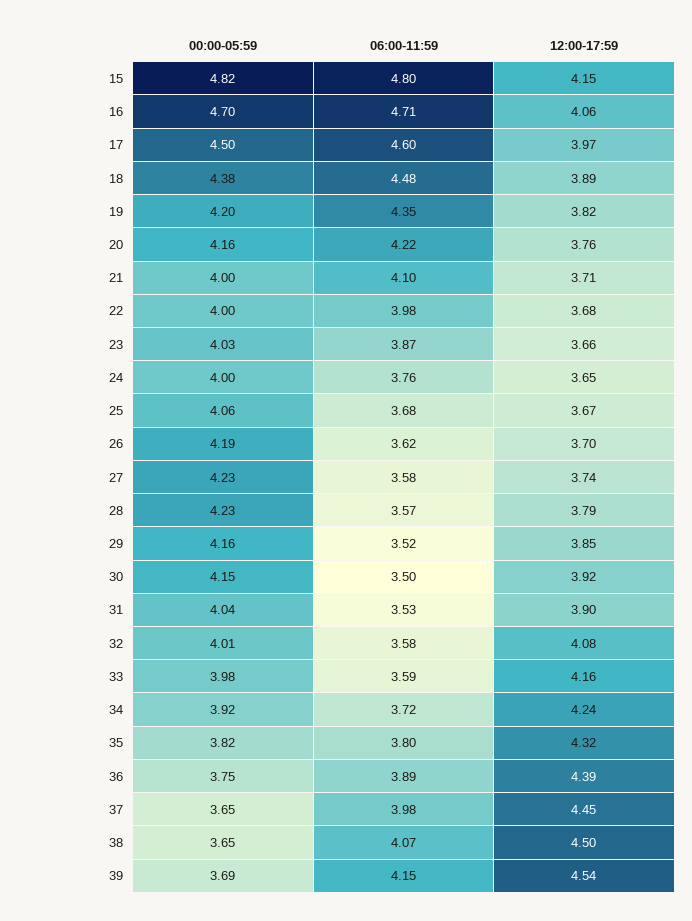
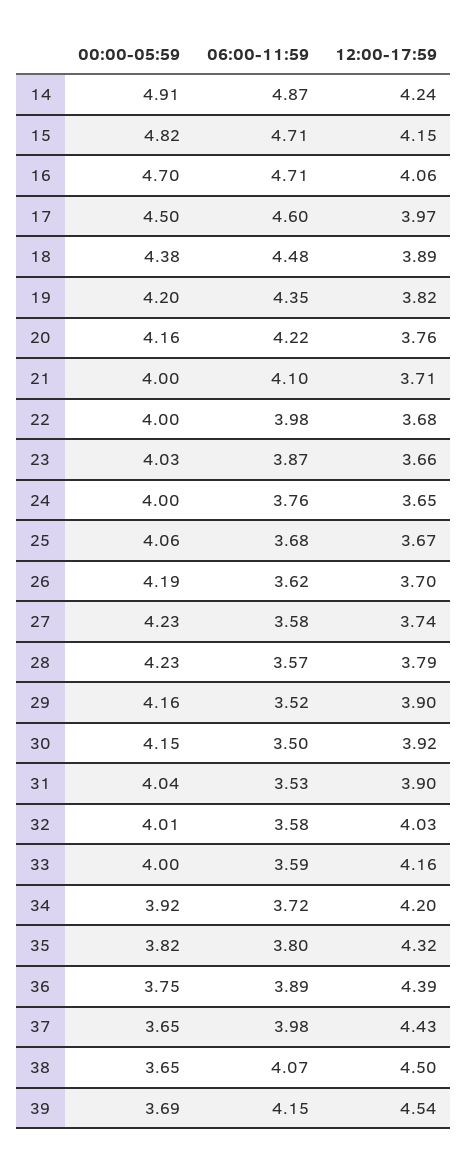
  {
    "00:00-05:59": {
      "15": 4.82,
      "16": 4.7,
      "17": 4.5,
      "18": 4.38,
      "19": 4.2,
      "20": 4.16,
      "21": 4,
      "22": 4,
      "23": 4.03,
      "24": 4,
      "25": 4.06,
      "26": 4.19,
      "27": 4.23,
      "28": 4.23,
      "29": 4.16,
      "30": 4.15,
      "31": 4.04,
      "32": 4.01,
-     "33": 3.98,
+     "33": 4,
      "34": 3.92,
      "35": 3.82,
      "36": 3.75,
      "37": 3.65,
      "38": 3.65,
-     "39": 3.69
+     "39": 3.69,
+     "14": 4.91
    },
    "06:00-11:59": {
-     "15": 4.8,
+     "15": 4.71,
      "16": 4.71,
      "17": 4.6,
      "18": 4.48,
      "19": 4.35,
      "20": 4.22,
      "21": 4.1,
      "22": 3.98,
      "23": 3.87,
      "24": 3.76,
      "25": 3.68,
      "26": 3.62,
      "27": 3.58,
      "28": 3.57,
      "29": 3.52,
      "30": 3.5,
      "31": 3.53,
      "32": 3.58,
      "33": 3.59,
      "34": 3.72,
      "35": 3.8,
      "36": 3.89,
      "37": 3.98,
      "38": 4.07,
-     "39": 4.15
+     "39": 4.15,
+     "14": 4.87
    },
    "12:00-17:59": {
      "15": 4.15,
      "16": 4.06,
      "17": 3.97,
      "18": 3.89,
      "19": 3.82,
      "20": 3.76,
      "21": 3.71,
      "22": 3.68,
      "23": 3.66,
      "24": 3.65,
      "25": 3.67,
      "26": 3.7,
      "27": 3.74,
      "28": 3.79,
-     "29": 3.85,
+     "29": 3.9,
      "30": 3.92,
      "31": 3.9,
-     "32": 4.08,
+     "32": 4.03,
      "33": 4.16,
-     "34": 4.24,
+     "34": 4.2,
      "35": 4.32,
      "36": 4.39,
-     "37": 4.45,
+     "37": 4.43,
      "38": 4.5,
-     "39": 4.54
+     "39": 4.54,
+     "14": 4.24
    }
  }

